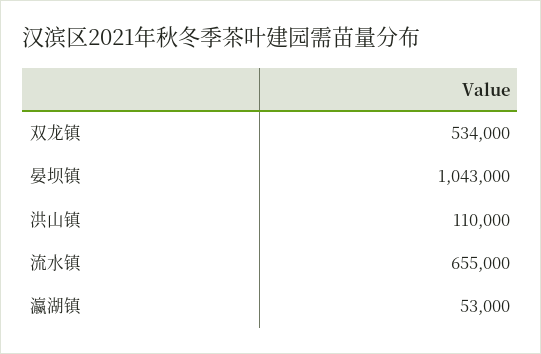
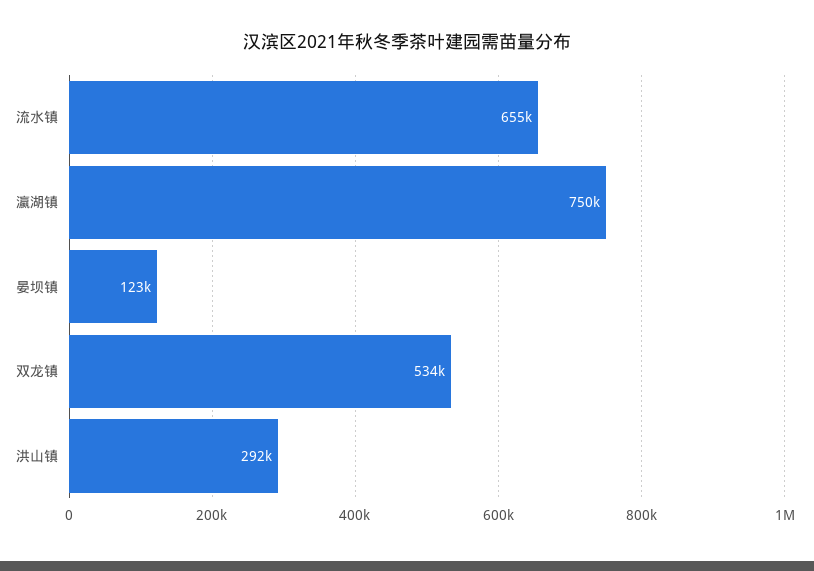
  {
    "双龙镇": 534000,
-   "晏坝镇": 1043000,
+   "晏坝镇": 123000,
-   "洪山镇": 110000,
+   "洪山镇": 292000,
    "流水镇": 655000,
-   "瀛湖镇": 53000
+   "瀛湖镇": 750000
  }

